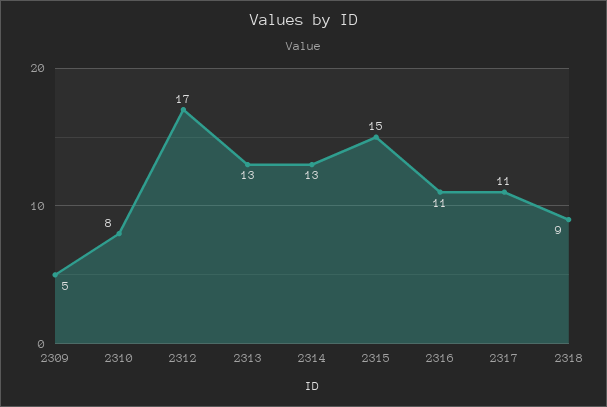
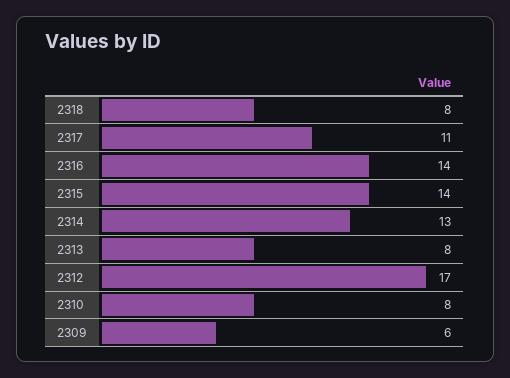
  {
-   "2309": 5,
+   "2309": 6,
    "2310": 8,
    "2312": 17,
-   "2313": 13,
+   "2313": 8,
    "2314": 13,
-   "2315": 15,
+   "2315": 14,
-   "2316": 11,
+   "2316": 14,
    "2317": 11,
-   "2318": 9
+   "2318": 8
  }

